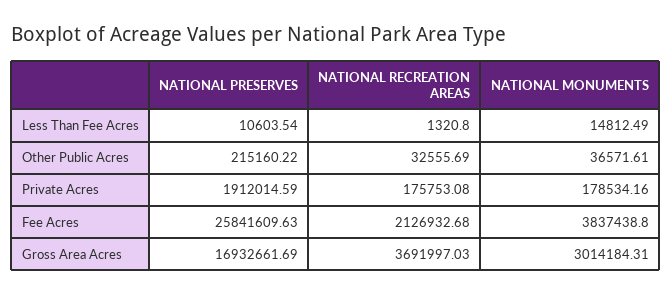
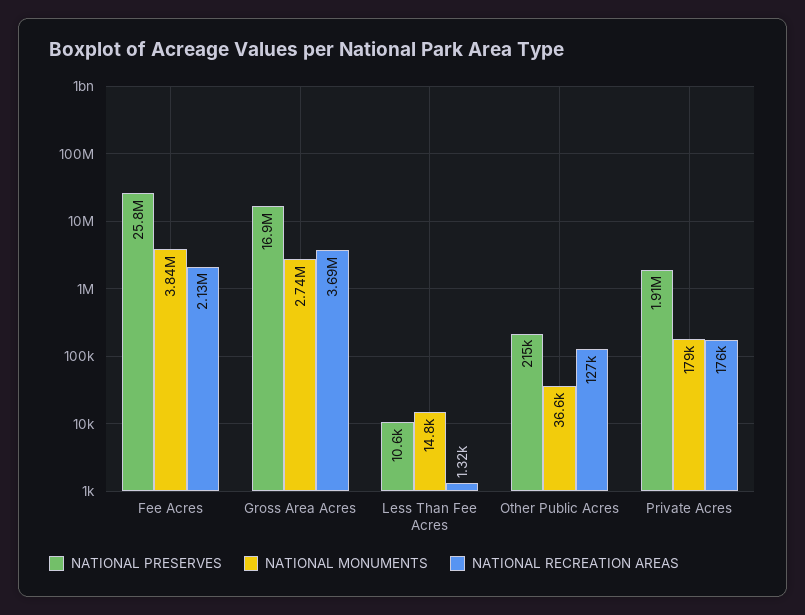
  {
    "NATIONAL PRESERVES": {
      "Less Than Fee Acres": 10603.54,
      "Other Public Acres": 215160.22,
      "Private Acres": 1912014.59,
      "Fee Acres": 25841609.63,
      "Gross Area Acres": 16932661.69
    },
    "NATIONAL RECREATION AREAS": {
      "Less Than Fee Acres": 1320.8,
-     "Other Public Acres": 32555.69,
+     "Other Public Acres": 127000,
      "Private Acres": 175753.08,
      "Fee Acres": 2126932.68,
      "Gross Area Acres": 3691997.03
    },
    "NATIONAL MONUMENTS": {
      "Less Than Fee Acres": 14812.49,
      "Other Public Acres": 36571.61,
      "Private Acres": 178534.16,
      "Fee Acres": 3837438.8,
-     "Gross Area Acres": 3014184.31
+     "Gross Area Acres": 2740000
    }
  }

